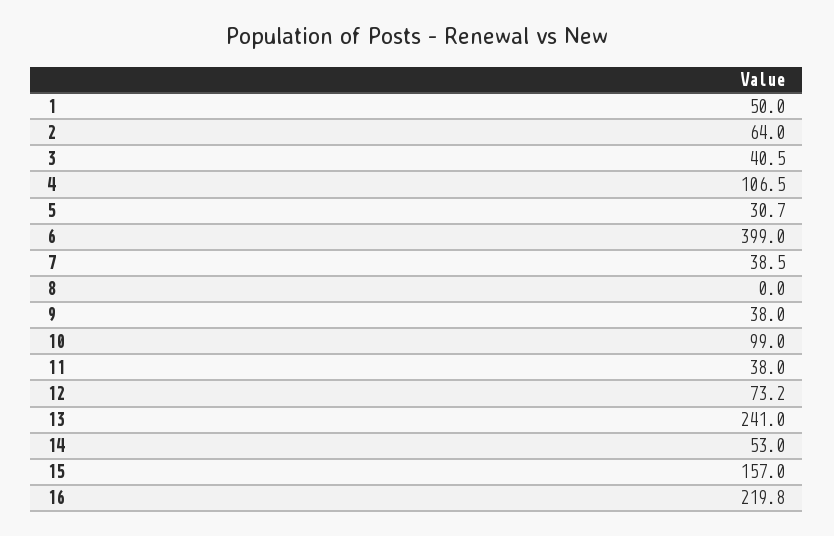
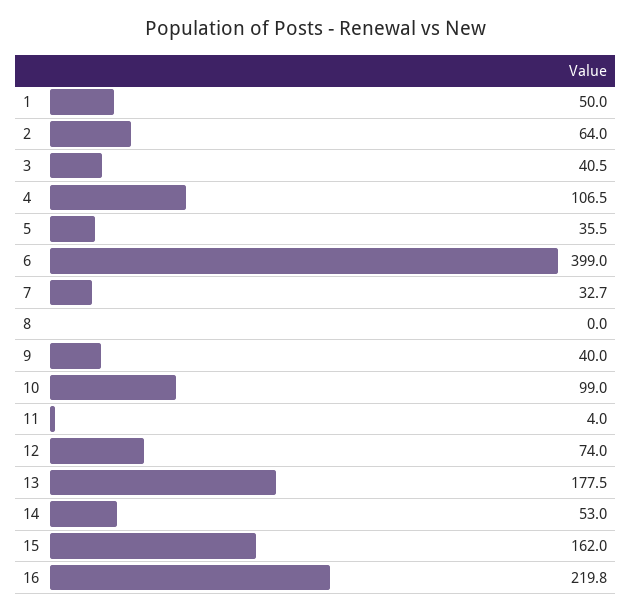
  {
    "1": 50,
    "2": 64,
    "3": 40.5,
    "4": 106.5,
-   "5": 30.7,
+   "5": 35.5,
    "6": 399,
-   "7": 38.5,
+   "7": 32.7,
    "8": 0,
-   "9": 38,
+   "9": 40,
    "10": 99,
-   "11": 38,
+   "11": 4,
-   "12": 73.2,
+   "12": 74,
-   "13": 241,
+   "13": 177.5,
    "14": 53,
-   "15": 157,
+   "15": 162,
    "16": 219.8
  }

